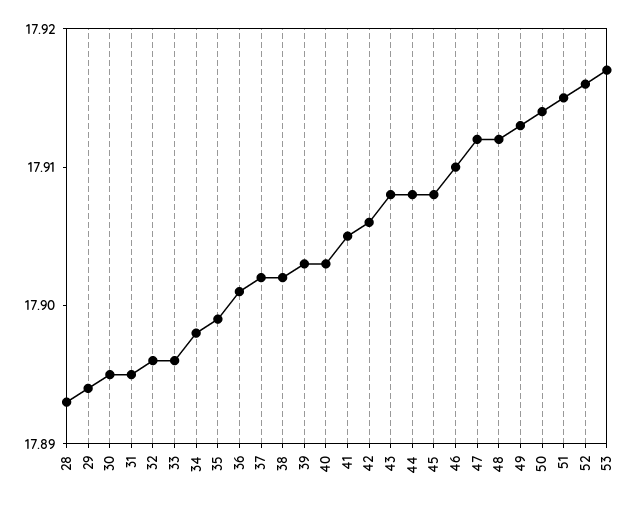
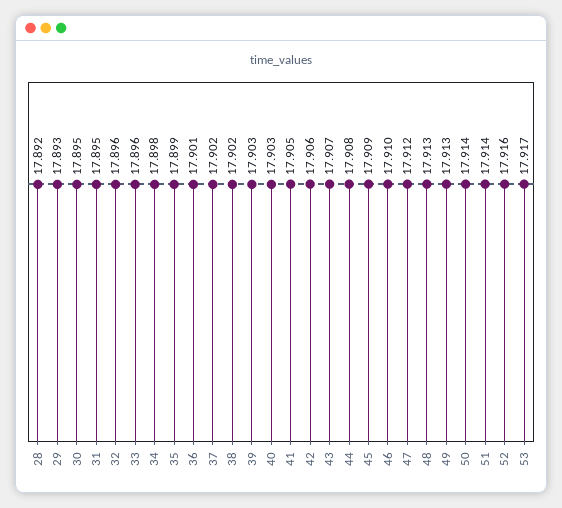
  {
-   "28": 17.893,
+   "28": 17.892,
-   "29": 17.894,
+   "29": 17.893,
    "30": 17.895,
    "31": 17.895,
    "32": 17.896,
    "33": 17.896,
    "34": 17.898,
    "35": 17.899,
    "36": 17.901,
    "37": 17.902,
    "38": 17.902,
    "39": 17.903,
    "40": 17.903,
    "41": 17.905,
    "42": 17.906,
-   "43": 17.908,
+   "43": 17.907,
    "44": 17.908,
-   "45": 17.908,
+   "45": 17.909,
    "46": 17.91,
    "47": 17.912,
-   "48": 17.912,
+   "48": 17.913,
    "49": 17.913,
    "50": 17.914,
-   "51": 17.915,
+   "51": 17.914,
    "52": 17.916,
    "53": 17.917
  }

